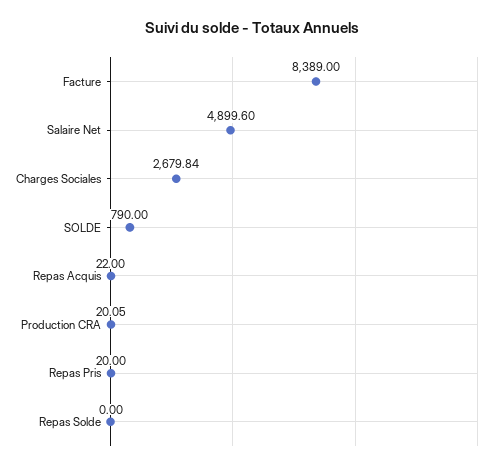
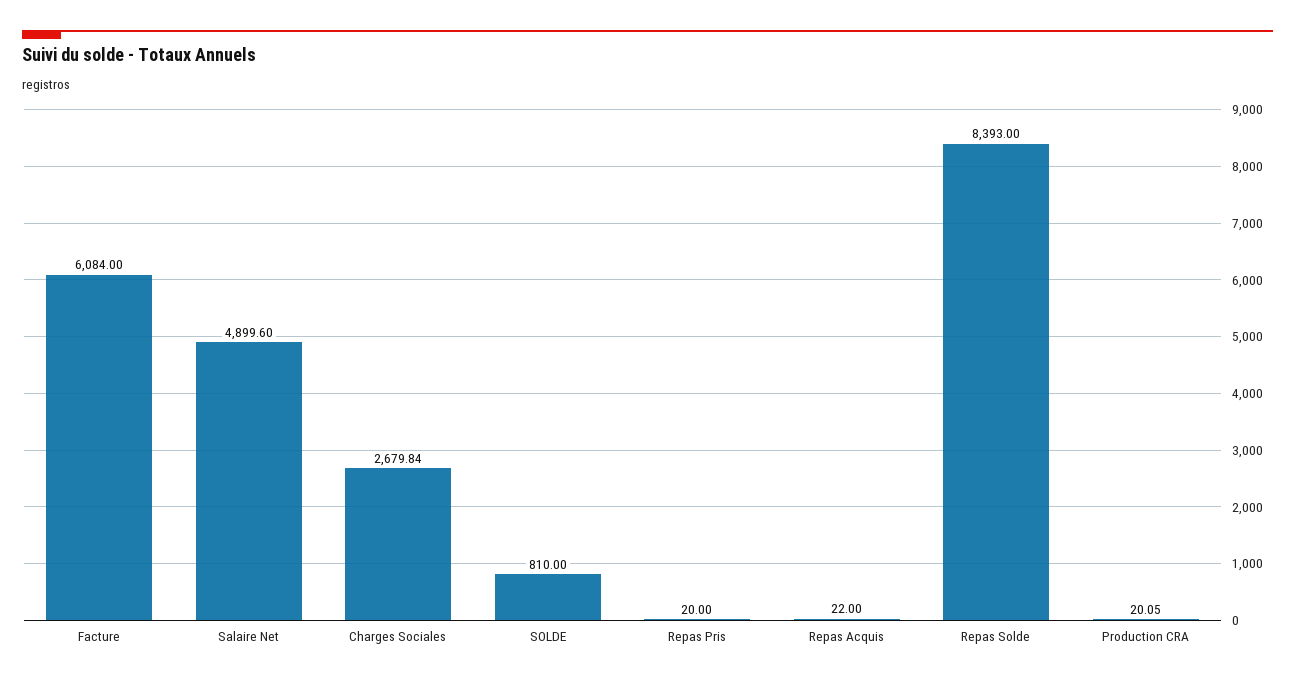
  {
-   "Facture": 8389,
+   "Facture": 6084,
    "Salaire Net": 4899.6,
    "Charges Sociales": 2679.84,
-   "SOLDE": 790,
+   "SOLDE": 810,
    "Repas Acquis": 22,
    "Production CRA": 20.05,
    "Repas Pris": 20,
-   "Repas Solde": 0
+   "Repas Solde": 8393
  }

